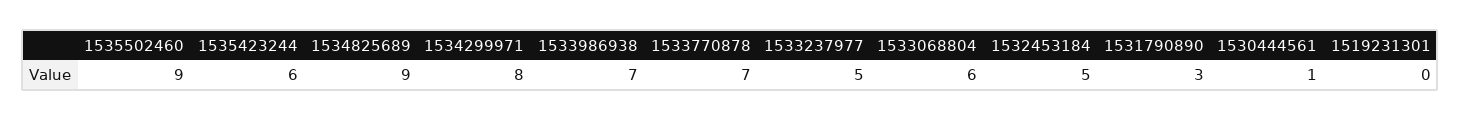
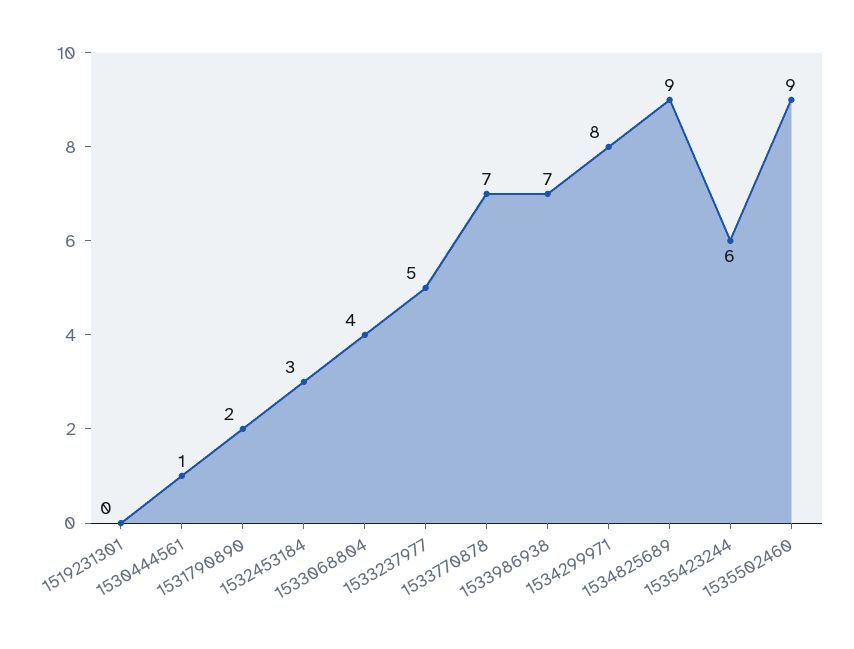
  {
    "1535502460": 9,
    "1535423244": 6,
    "1534825689": 9,
    "1534299971": 8,
    "1533986938": 7,
    "1533770878": 7,
    "1533237977": 5,
-   "1533068804": 6,
+   "1533068804": 4,
-   "1532453184": 5,
+   "1532453184": 3,
-   "1531790890": 3,
+   "1531790890": 2,
    "1530444561": 1,
    "1519231301": 0
  }

